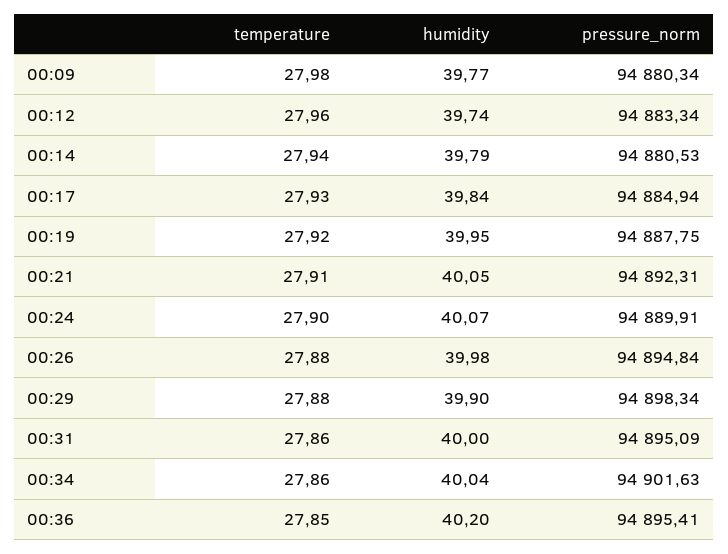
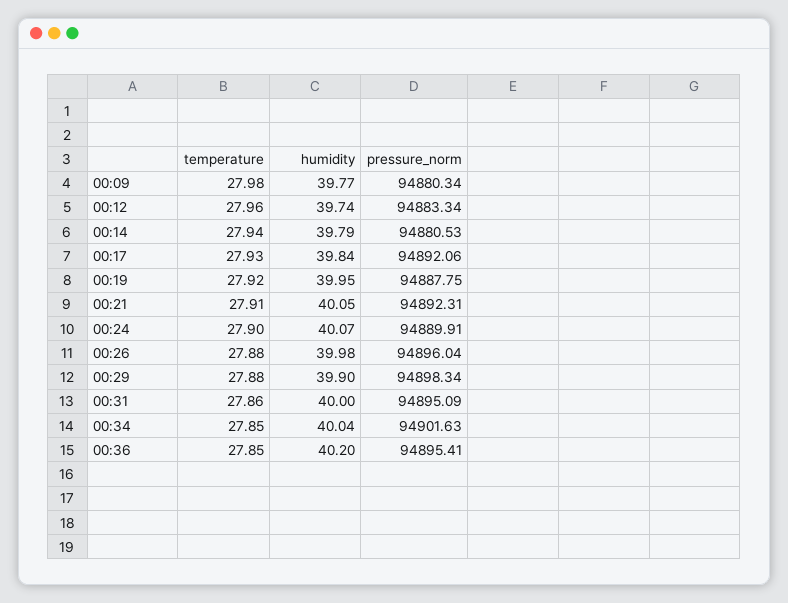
  {
    "temperature": {
      "00:09": 27.98,
      "00:12": 27.96,
      "00:14": 27.94,
      "00:17": 27.93,
      "00:19": 27.92,
      "00:21": 27.91,
      "00:24": 27.9,
      "00:26": 27.88,
      "00:29": 27.88,
      "00:31": 27.86,
-     "00:34": 27.86,
+     "00:34": 27.85,
      "00:36": 27.85
    },
    "humidity": {
      "00:09": 39.77,
      "00:12": 39.74,
      "00:14": 39.79,
      "00:17": 39.84,
      "00:19": 39.95,
      "00:21": 40.05,
      "00:24": 40.07,
      "00:26": 39.98,
      "00:29": 39.9,
      "00:31": 40,
      "00:34": 40.04,
      "00:36": 40.2
    },
    "pressure_norm": {
      "00:09": 94880.34,
      "00:12": 94883.34,
      "00:14": 94880.53,
-     "00:17": 94884.94,
+     "00:17": 94892.06,
      "00:19": 94887.75,
      "00:21": 94892.31,
      "00:24": 94889.91,
-     "00:26": 94894.84,
+     "00:26": 94896.04,
      "00:29": 94898.34,
      "00:31": 94895.09,
      "00:34": 94901.63,
      "00:36": 94895.41
    }
  }

